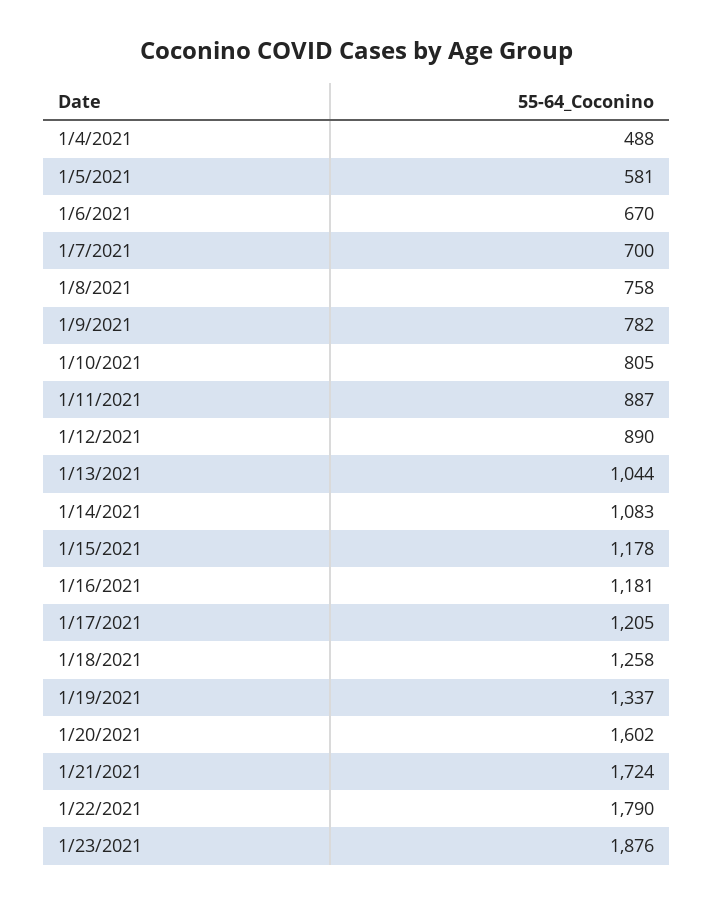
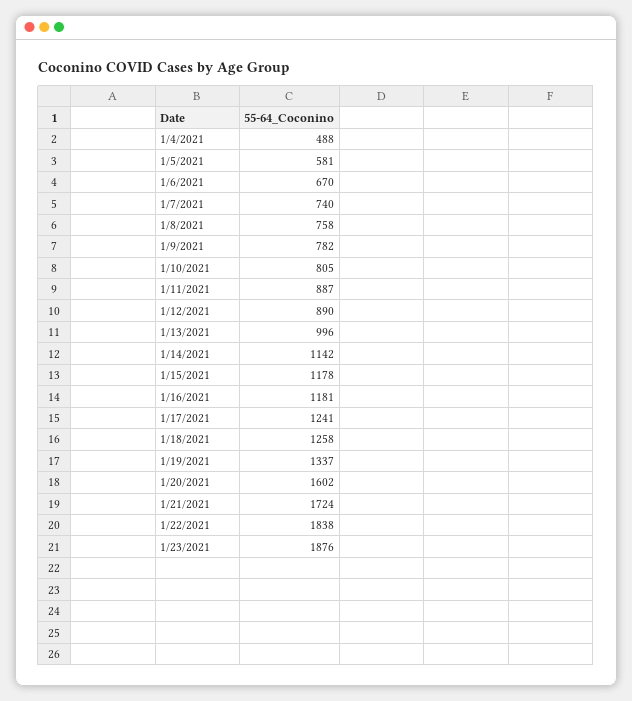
  {
    "1/4/2021": 488,
    "1/5/2021": 581,
    "1/6/2021": 670,
-   "1/7/2021": 700,
+   "1/7/2021": 740,
    "1/8/2021": 758,
    "1/9/2021": 782,
    "1/10/2021": 805,
    "1/11/2021": 887,
    "1/12/2021": 890,
-   "1/13/2021": 1044,
+   "1/13/2021": 996,
-   "1/14/2021": 1083,
+   "1/14/2021": 1142,
    "1/15/2021": 1178,
    "1/16/2021": 1181,
-   "1/17/2021": 1205,
+   "1/17/2021": 1241,
    "1/18/2021": 1258,
    "1/19/2021": 1337,
    "1/20/2021": 1602,
    "1/21/2021": 1724,
-   "1/22/2021": 1790,
+   "1/22/2021": 1838,
    "1/23/2021": 1876
  }

